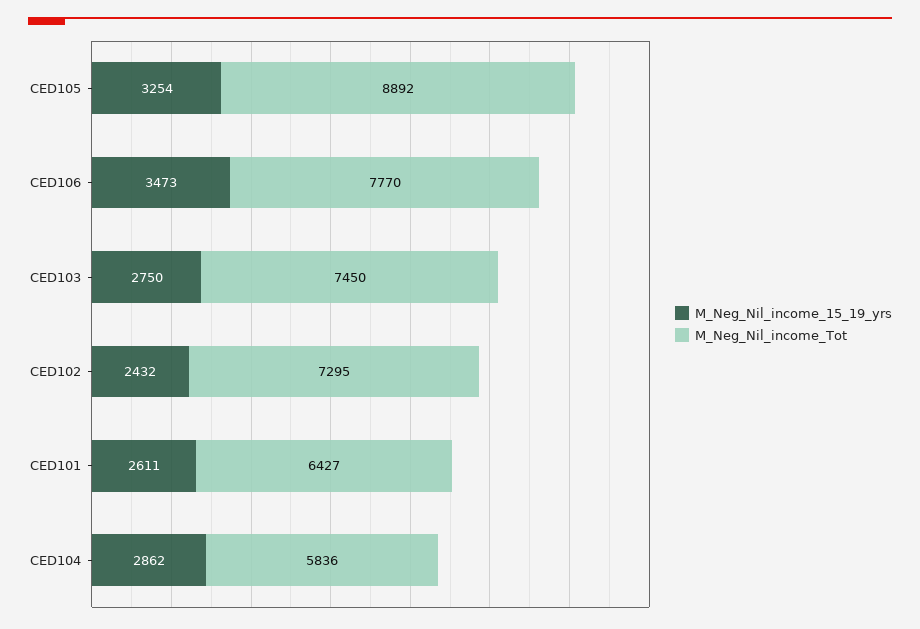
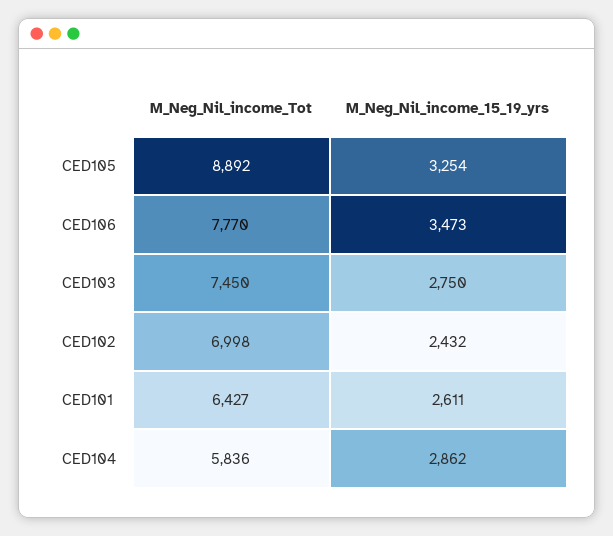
  {
    "M_Neg_Nil_income_15_19_yrs": {
      "CED105": 3254,
      "CED106": 3473,
      "CED103": 2750,
      "CED102": 2432,
      "CED101": 2611,
      "CED104": 2862
    },
    "M_Neg_Nil_income_Tot": {
      "CED105": 8892,
      "CED106": 7770,
      "CED103": 7450,
-     "CED102": 7295,
+     "CED102": 6998,
      "CED101": 6427,
      "CED104": 5836
    }
  }

